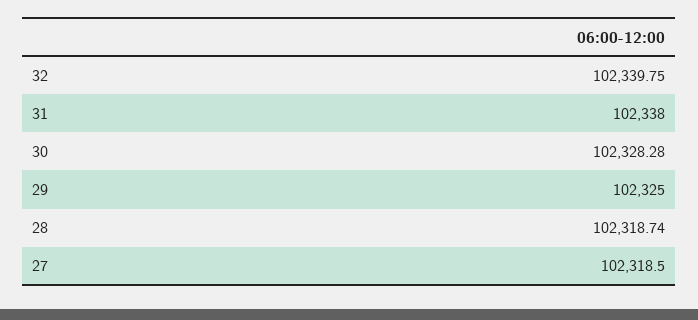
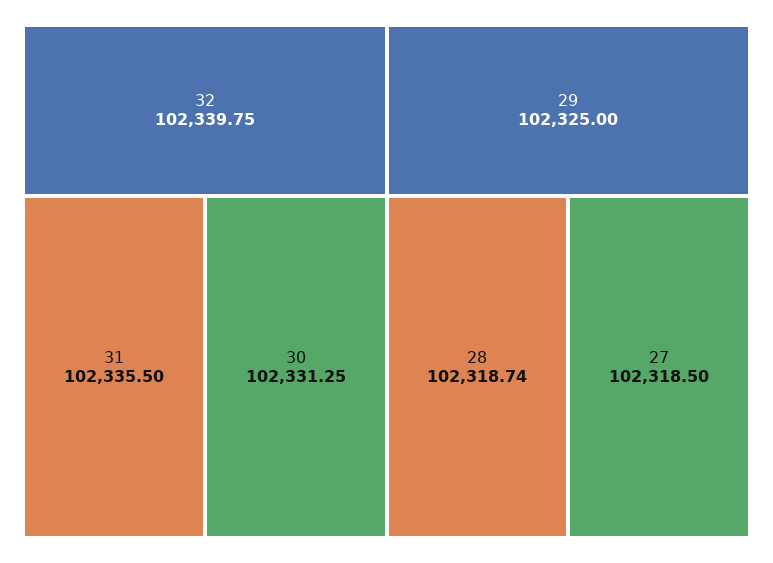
  {
    "32": 102339.75,
-   "31": 102338,
+   "31": 102335.5,
-   "30": 102328.28,
+   "30": 102331.25,
    "29": 102325,
    "28": 102318.74,
    "27": 102318.5
  }

